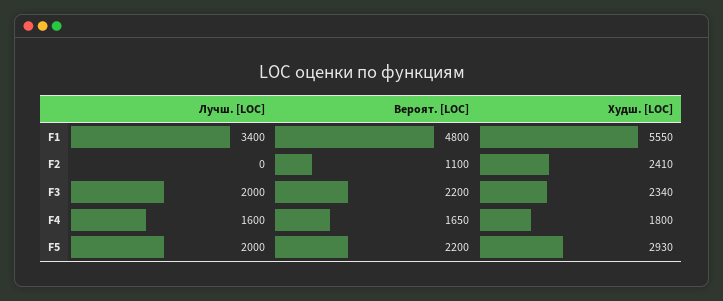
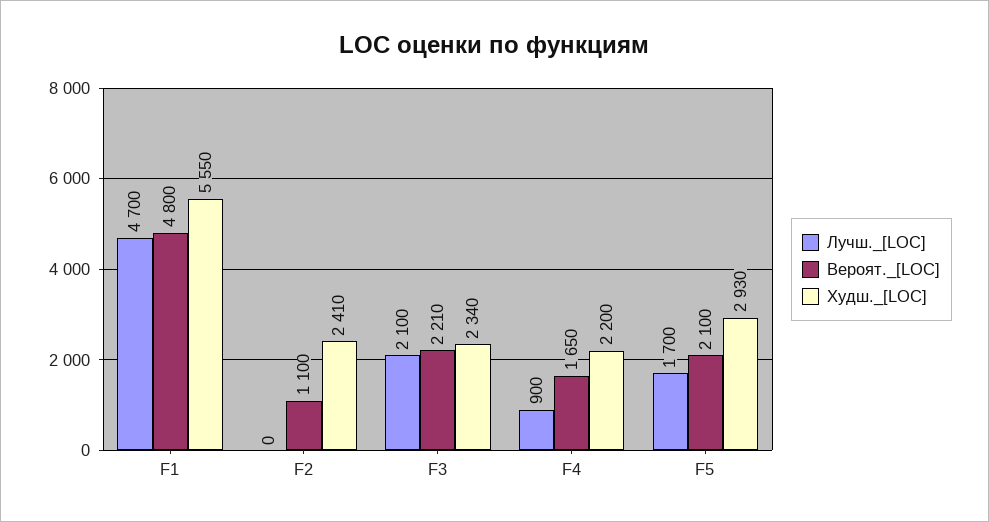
  {
    "Лучш. [LOC]": {
-     "F1": 3400,
+     "F1": 4700,
      "F2": 0,
-     "F3": 2000,
+     "F3": 2100,
-     "F4": 1600,
+     "F4": 900,
-     "F5": 2000
+     "F5": 1700
    },
    "Вероят. [LOC]": {
      "F1": 4800,
      "F2": 1100,
-     "F3": 2200,
+     "F3": 2210,
      "F4": 1650,
-     "F5": 2200
+     "F5": 2100
    },
    "Худш. [LOC]": {
      "F1": 5550,
      "F2": 2410,
      "F3": 2340,
-     "F4": 1800,
+     "F4": 2200,
      "F5": 2930
    }
  }

